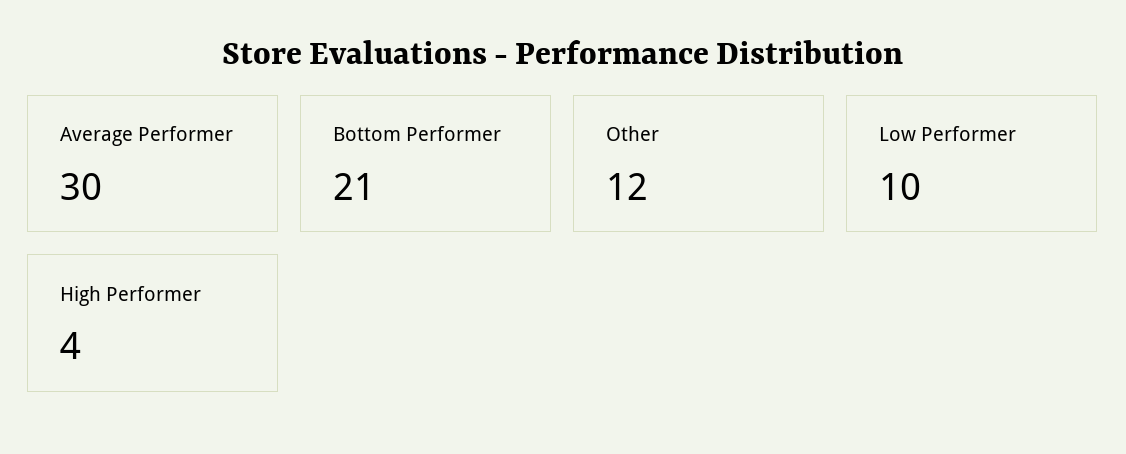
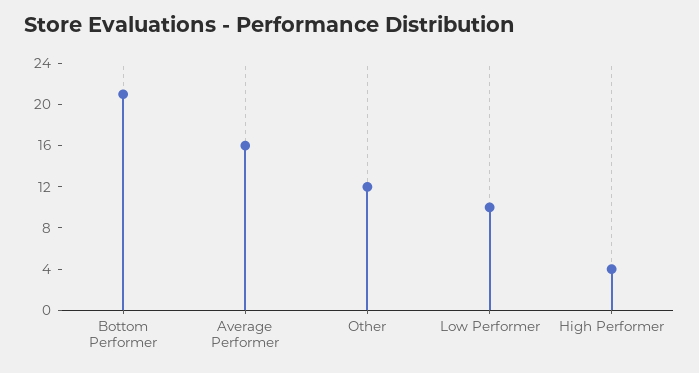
  {
-   "Average Performer": 30,
+   "Average Performer": 16,
    "Bottom Performer": 21,
    "Other": 12,
    "Low Performer": 10,
    "High Performer": 4
  }

